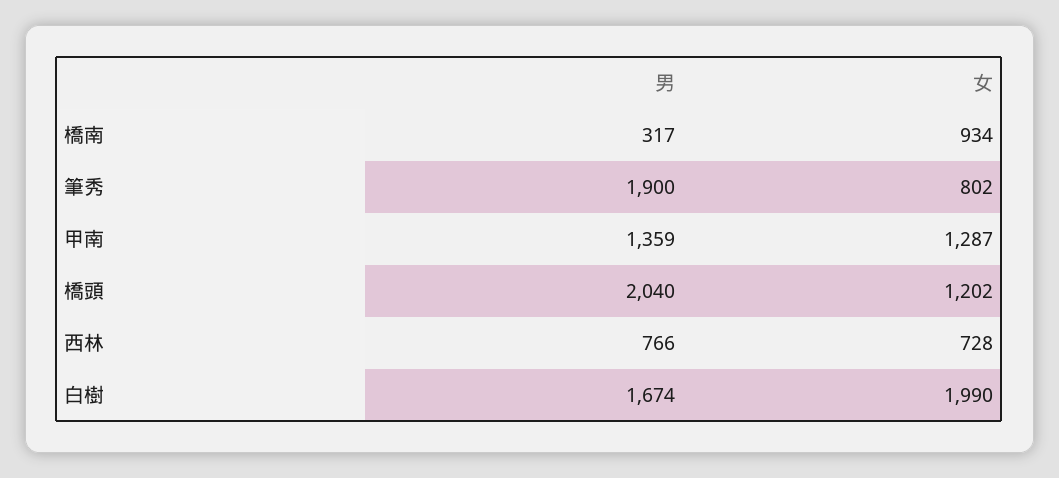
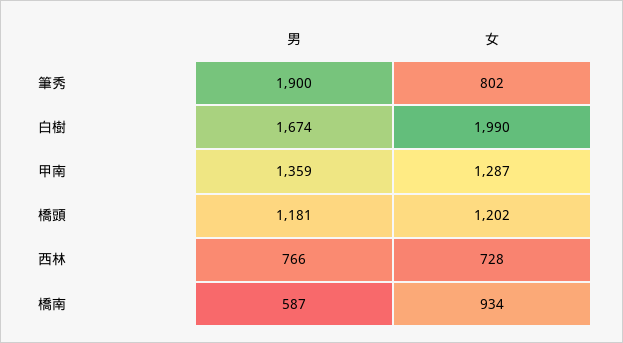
  {
    "男": {
-     "橋南": 317,
+     "橋南": 587,
      "筆秀": 1900,
      "甲南": 1359,
-     "橋頭": 2040,
+     "橋頭": 1181,
      "西林": 766,
      "白樹": 1674
    },
    "女": {
      "橋南": 934,
      "筆秀": 802,
      "甲南": 1287,
      "橋頭": 1202,
      "西林": 728,
      "白樹": 1990
    }
  }

